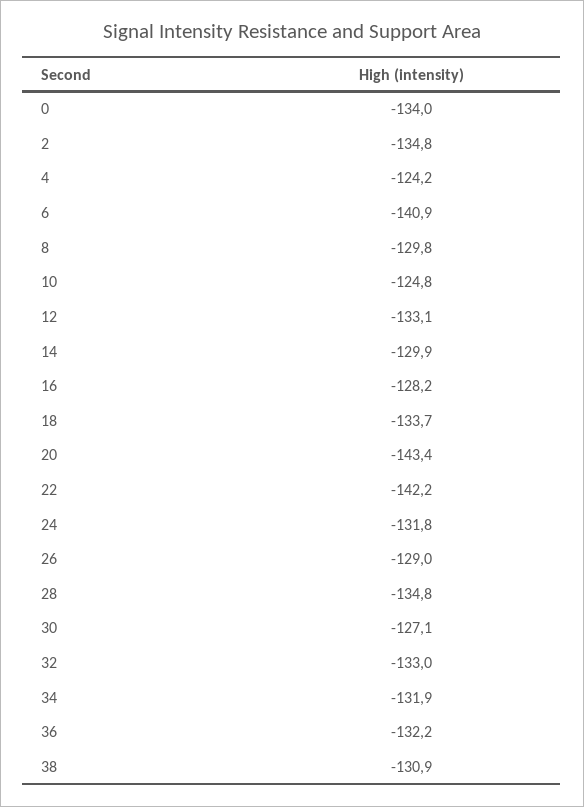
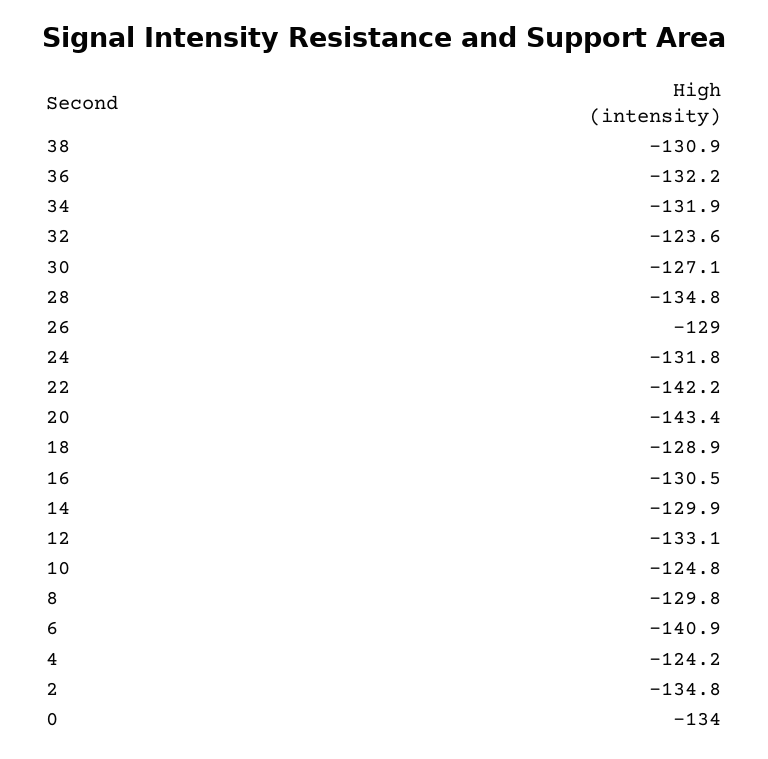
  {
    "0": -134,
    "2": -134.8,
    "4": -124.2,
    "6": -140.9,
    "8": -129.8,
    "10": -124.8,
    "12": -133.1,
    "14": -129.9,
-   "16": -128.2,
+   "16": -130.5,
-   "18": -133.7,
+   "18": -128.9,
    "20": -143.4,
    "22": -142.2,
    "24": -131.8,
    "26": -129,
    "28": -134.8,
    "30": -127.1,
-   "32": -133,
+   "32": -123.6,
    "34": -131.9,
    "36": -132.2,
    "38": -130.9
  }

